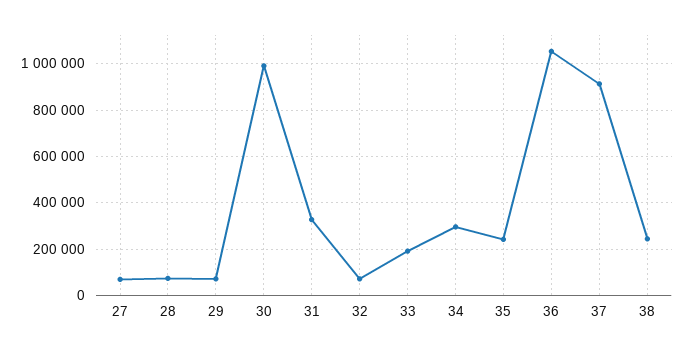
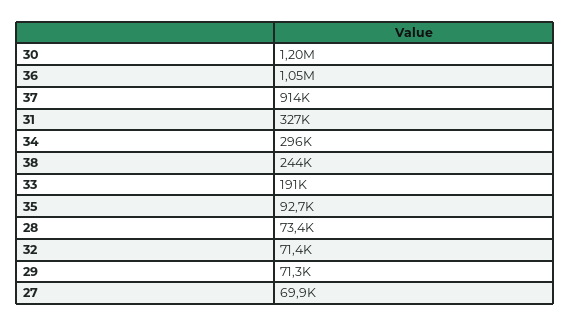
  {
    "27": 69900,
    "28": 73400,
    "29": 71300,
-   "30": 1000000,
+   "30": 1200000,
    "31": 327000,
    "32": 71400,
    "33": 191000,
    "34": 296000,
-   "35": 250000,
+   "35": 92700,
    "36": 1050000,
    "37": 914000,
    "38": 244000
  }

